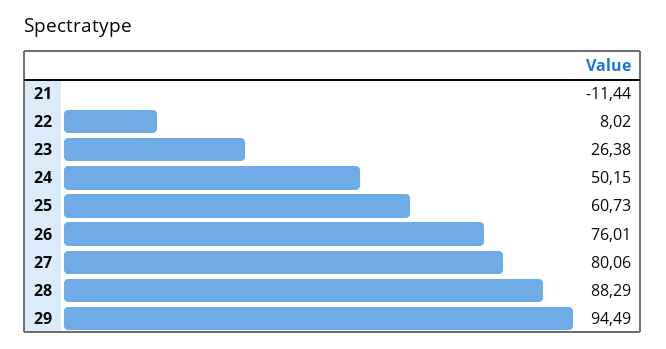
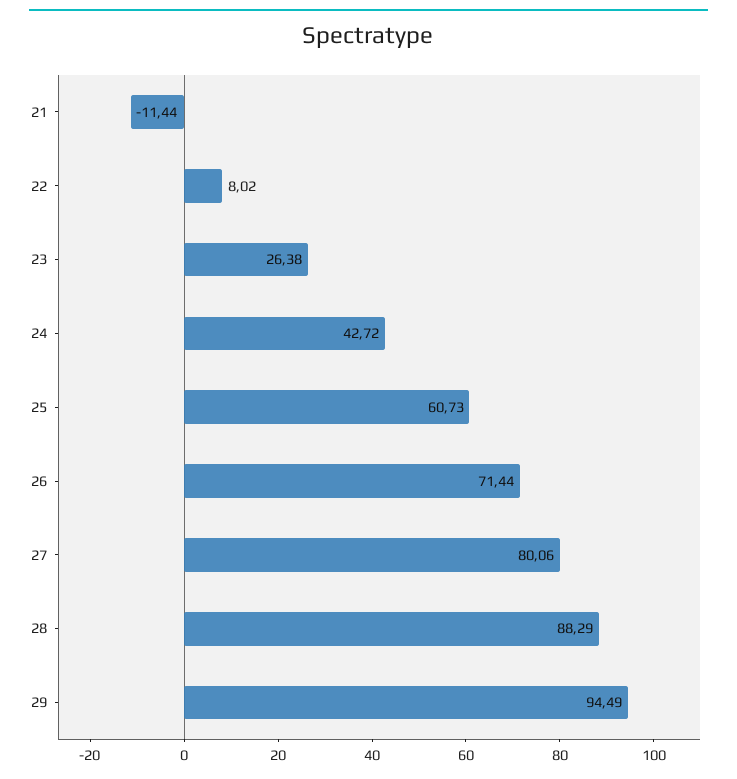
  {
    "21": -11.44,
    "22": 8.02,
    "23": 26.38,
-   "24": 50.15,
+   "24": 42.72,
    "25": 60.73,
-   "26": 76.01,
+   "26": 71.44,
    "27": 80.06,
    "28": 88.29,
    "29": 94.49
  }

